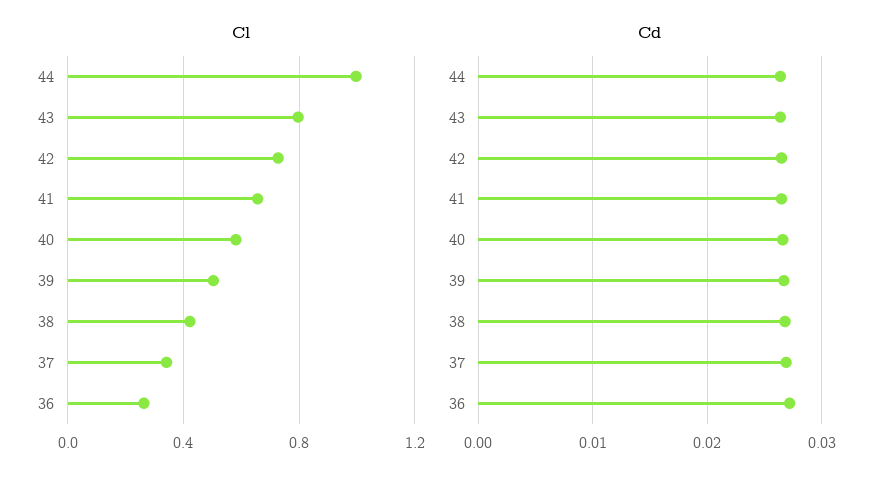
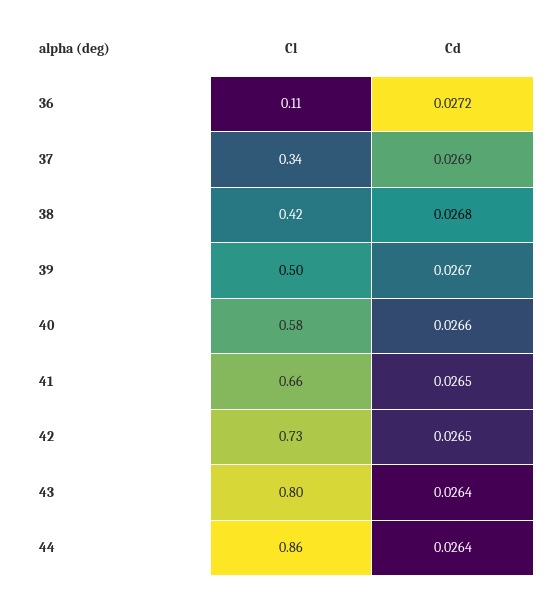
  {
    "Cl": {
-     "44": 1,
+     "44": 0.86,
      "43": 0.8,
      "42": 0.73,
      "41": 0.66,
      "40": 0.58,
      "39": 0.5,
      "38": 0.42,
      "37": 0.34,
-     "36": 0.25
+     "36": 0.11
    },
    "Cd": {
      "44": 0.0264,
      "43": 0.0264,
      "42": 0.0265,
      "41": 0.0265,
      "40": 0.0266,
      "39": 0.0267,
      "38": 0.0268,
      "37": 0.0269,
      "36": 0.0272
    }
  }

